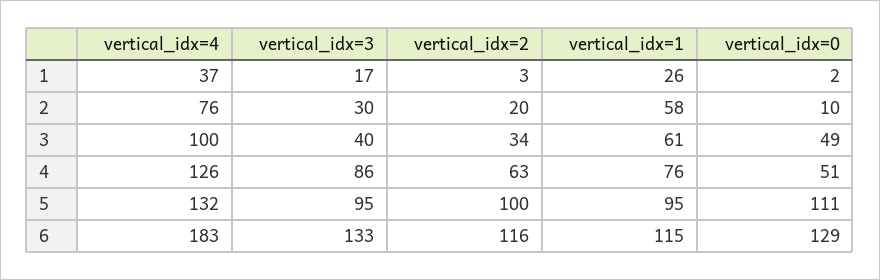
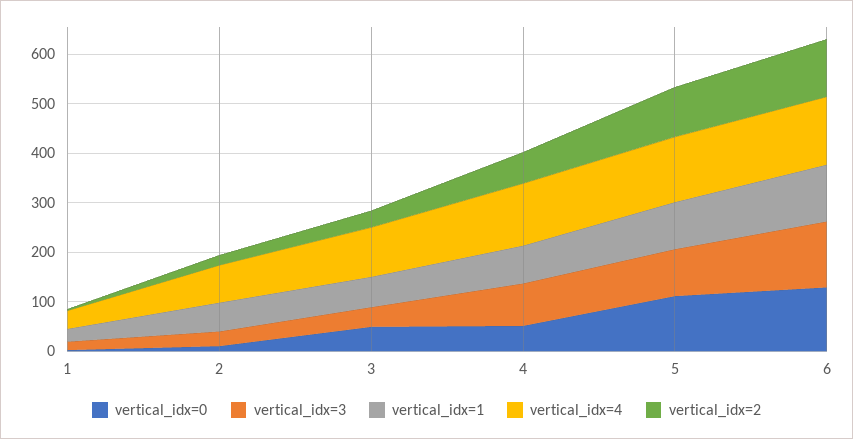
  {
    "vertical_idx=4": {
      "1": 37,
      "2": 76,
      "3": 100,
      "4": 126,
      "5": 132,
-     "6": 183
+     "6": 140
    },
    "vertical_idx=3": {
      "1": 17,
      "2": 30,
      "3": 40,
      "4": 86,
      "5": 95,
      "6": 133
    },
    "vertical_idx=2": {
      "1": 3,
      "2": 20,
      "3": 34,
      "4": 63,
      "5": 100,
      "6": 116
    },
    "vertical_idx=1": {
      "1": 26,
      "2": 58,
      "3": 61,
      "4": 76,
      "5": 95,
      "6": 115
    },
    "vertical_idx=0": {
      "1": 2,
      "2": 10,
      "3": 49,
      "4": 51,
      "5": 111,
      "6": 129
    }
  }

